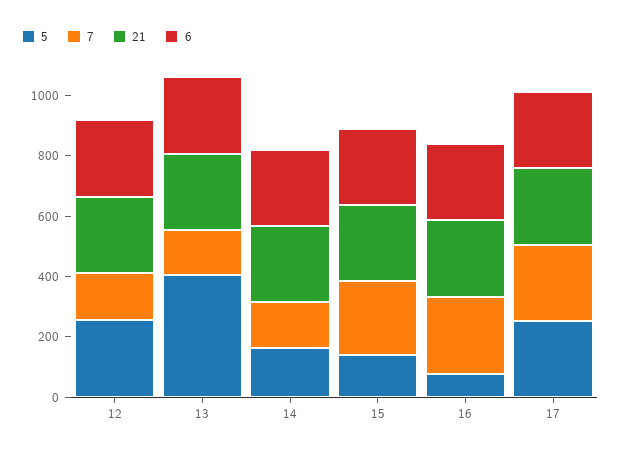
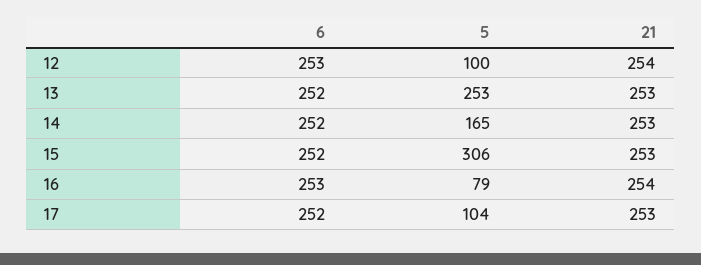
  {
    "5": {
-     "12": 250,
+     "12": 100,
-     "13": 400,
+     "13": 253,
      "14": 165,
-     "15": 150,
+     "15": 306,
      "16": 79,
-     "17": 250
+     "17": 104
    },
-   "7": {
-     "12": 150,
-     "13": 150,
-     "14": 150,
-     "15": 250,
-     "16": 250,
-     "17": 250
-   },
    "21": {
      "12": 254,
      "13": 253,
      "14": 253,
      "15": 253,
      "16": 254,
      "17": 253
    },
    "6": {
      "12": 253,
      "13": 252,
      "14": 252,
      "15": 252,
      "16": 253,
      "17": 252
    }
  }

